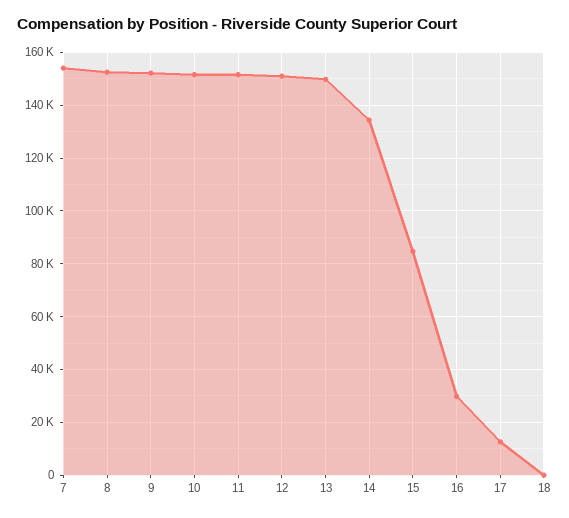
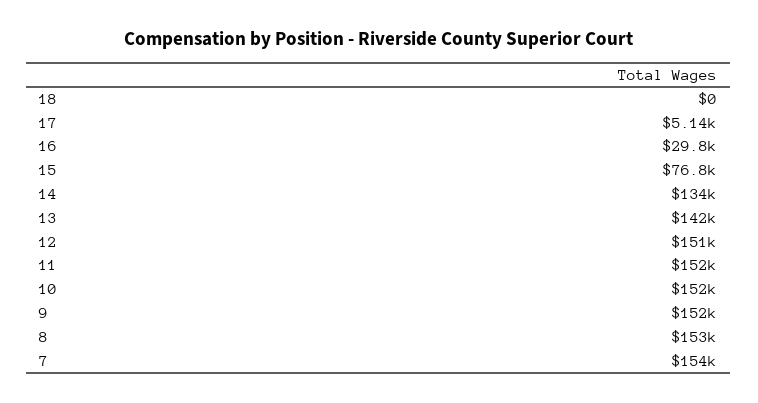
  {
    "7": 154000,
    "8": 153000,
    "9": 152000,
    "10": 152000,
    "11": 152000,
    "12": 151000,
-   "13": 150000,
+   "13": 142000,
    "14": 134000,
-   "15": 85000,
+   "15": 76800,
    "16": 29800,
-   "17": 12500,
+   "17": 5140,
    "18": 0
  }

